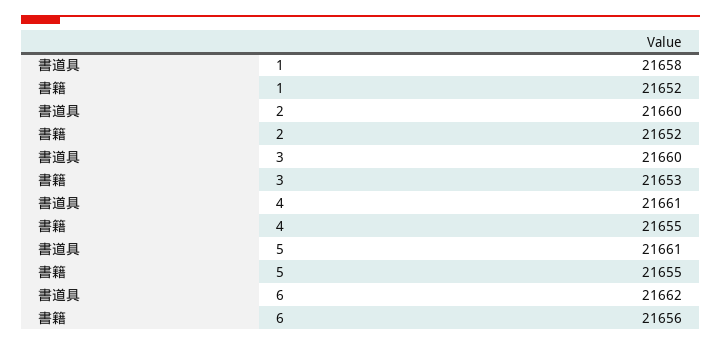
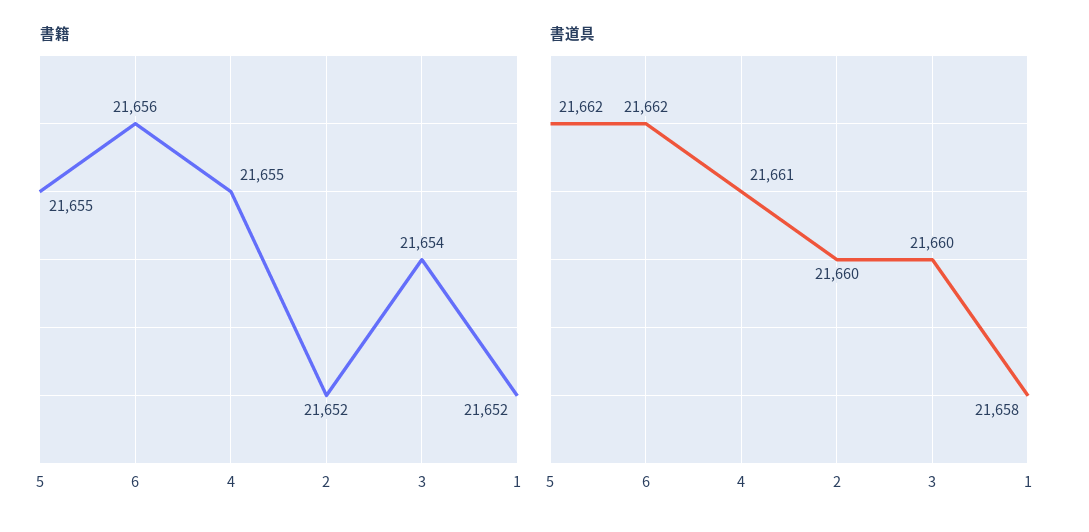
  {
    "書道具": {
      "1": 21658,
      "2": 21660,
      "3": 21660,
      "4": 21661,
-     "5": 21661,
+     "5": 21662,
      "6": 21662
    },
    "書籍": {
      "1": 21652,
      "2": 21652,
-     "3": 21653,
+     "3": 21654,
      "4": 21655,
      "5": 21655,
      "6": 21656
    }
  }

